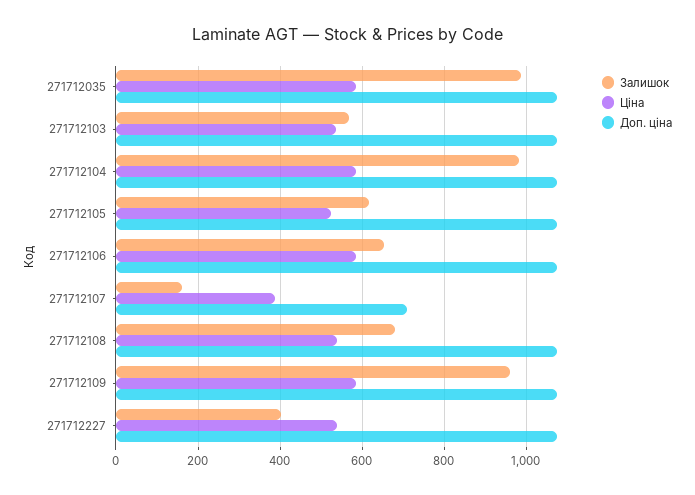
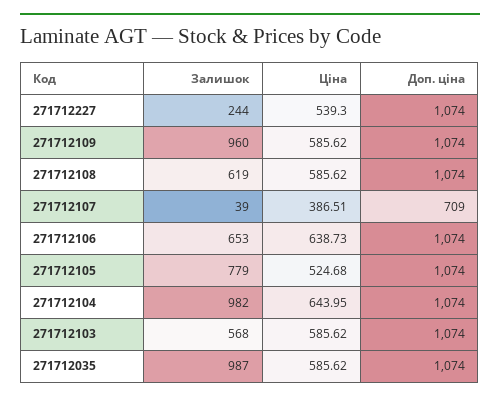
  {
    "Залишок": {
      "271712035": 987,
      "271712103": 568,
      "271712104": 982,
-     "271712105": 620,
+     "271712105": 779,
      "271712106": 653,
-     "271712107": 160,
+     "271712107": 39,
-     "271712108": 680,
+     "271712108": 619,
      "271712109": 960,
-     "271712227": 400
+     "271712227": 244
    },
    "Ціна": {
      "271712035": 585.62,
-     "271712103": 540,
+     "271712103": 585.62,
-     "271712104": 580,
+     "271712104": 643.95,
      "271712105": 524.68,
-     "271712106": 580,
+     "271712106": 638.73,
      "271712107": 386.51,
-     "271712108": 540,
+     "271712108": 585.62,
      "271712109": 585.62,
      "271712227": 539.3
    },
    "Доп. ціна": {
      "271712035": 1074,
      "271712103": 1074,
      "271712104": 1074,
      "271712105": 1074,
      "271712106": 1074,
      "271712107": 709,
      "271712108": 1074,
      "271712109": 1074,
      "271712227": 1074
    }
  }

